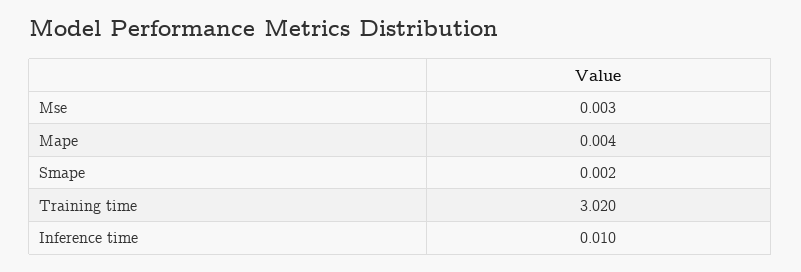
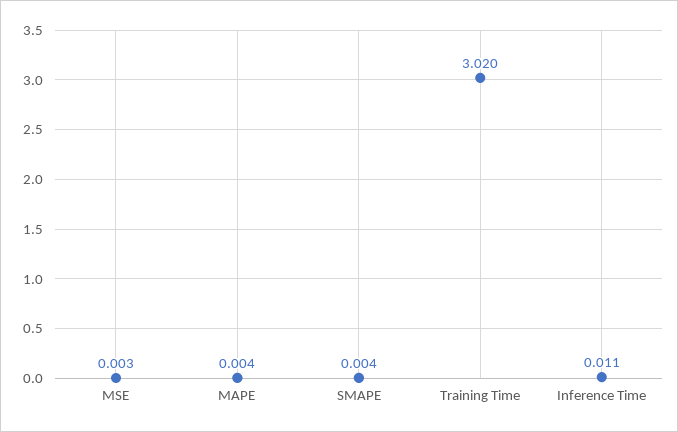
  {
    "Mse": 0.003,
    "Mape": 0.004,
-   "Smape": 0.002,
+   "Smape": 0.004,
    "Training time": 3.02,
-   "Inference time": 0.01
+   "Inference time": 0.011
  }

